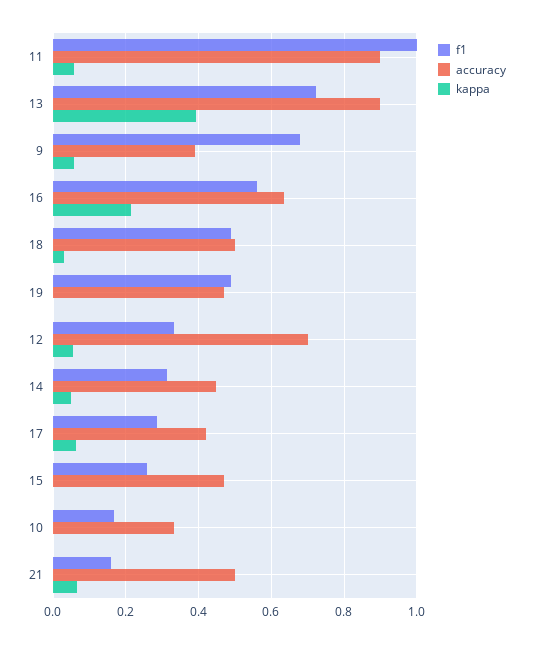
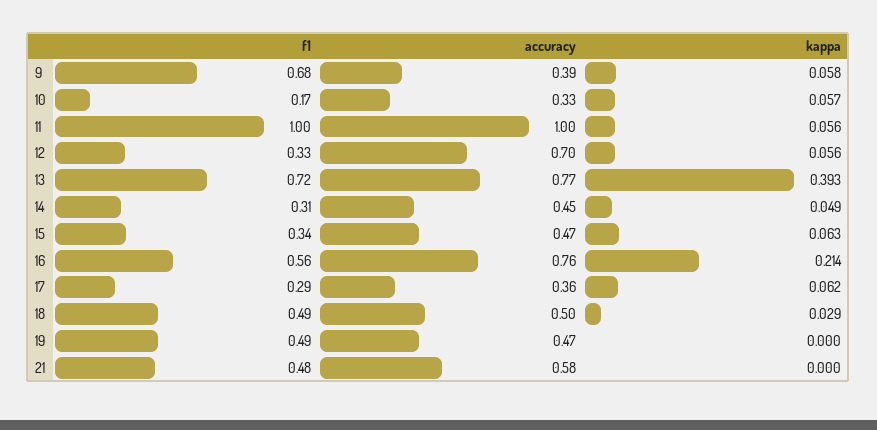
  {
    "f1": {
      "11": 1,
      "13": 0.72,
      "9": 0.68,
      "16": 0.56,
      "18": 0.49,
      "19": 0.49,
      "12": 0.33,
      "14": 0.31,
      "17": 0.29,
-     "15": 0.26,
+     "15": 0.34,
      "10": 0.17,
-     "21": 0.16
+     "21": 0.48
    },
    "accuracy": {
-     "11": 0.9,
+     "11": 1,
-     "13": 0.9,
+     "13": 0.77,
      "9": 0.39,
-     "16": 0.64,
+     "16": 0.76,
      "18": 0.5,
      "19": 0.47,
      "12": 0.7,
      "14": 0.45,
-     "17": 0.42,
+     "17": 0.36,
      "15": 0.47,
      "10": 0.33,
-     "21": 0.5
+     "21": 0.58
    },
    "kappa": {
      "11": 0.056,
      "13": 0.393,
      "9": 0.058,
      "16": 0.214,
      "18": 0.029,
      "19": 0,
      "12": 0.056,
      "14": 0.049,
      "17": 0.062,
-     "15": 0,
+     "15": 0.063,
-     "10": 0,
+     "10": 0.057,
-     "21": 0.06
+     "21": 0
    }
  }

